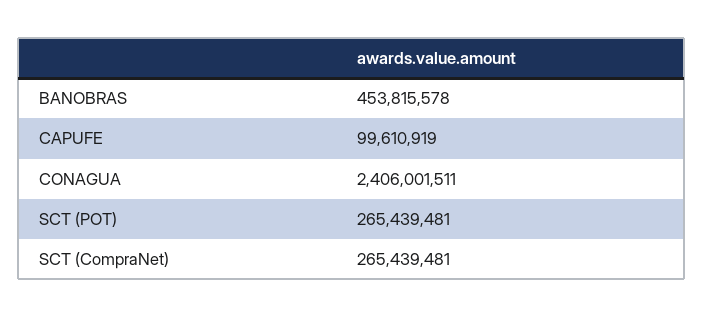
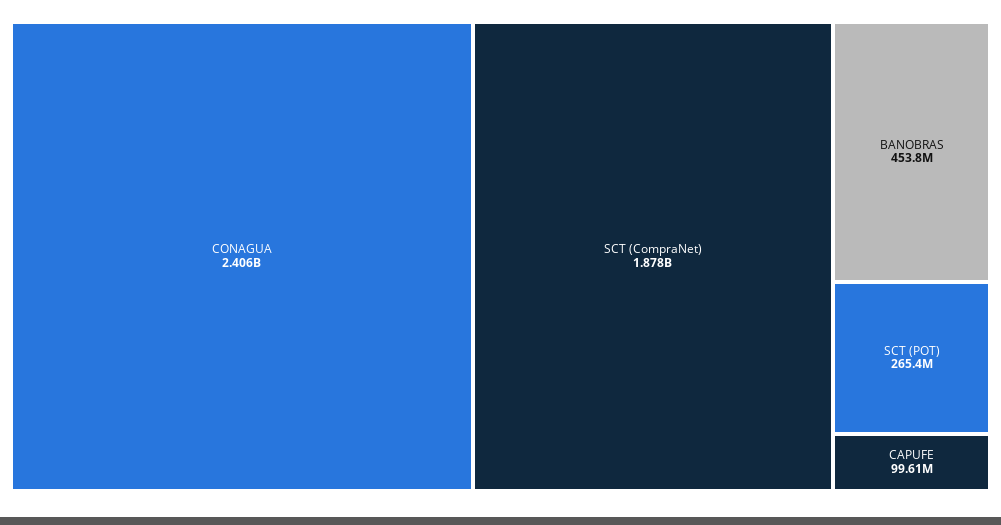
  {
    "BANOBRAS": 453815578,
    "CAPUFE": 99610919,
    "CONAGUA": 2406001511,
    "SCT (POT)": 265439481,
-   "SCT (CompraNet)": 265439481
+   "SCT (CompraNet)": 1878000000
  }

